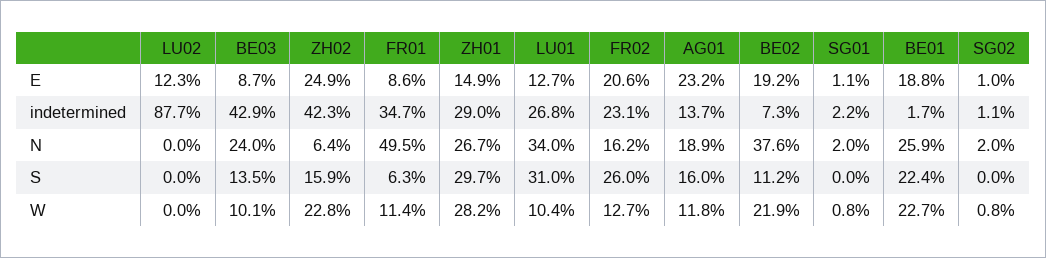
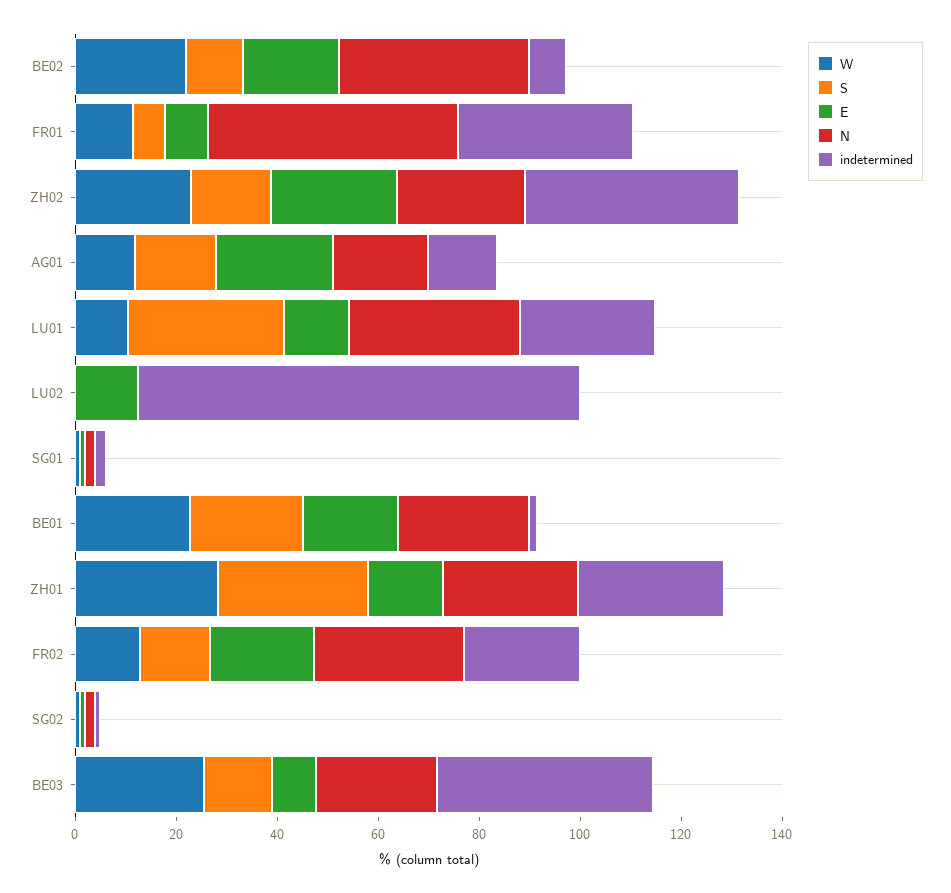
  {
    "E": {
      "LU02": 12.3,
      "BE03": 8.7,
      "ZH02": 24.9,
      "FR01": 8.6,
      "ZH01": 14.9,
      "LU01": 12.7,
      "FR02": 20.6,
      "AG01": 23.2,
      "BE02": 19.2,
      "SG01": 1.1,
      "BE01": 18.8,
      "SG02": 1
    },
    "indetermined": {
      "LU02": 87.7,
      "BE03": 42.9,
      "ZH02": 42.3,
      "FR01": 34.7,
      "ZH01": 29,
      "LU01": 26.8,
      "FR02": 23.1,
      "AG01": 13.7,
      "BE02": 7.3,
      "SG01": 2.2,
      "BE01": 1.7,
      "SG02": 1.1
    },
    "N": {
      "LU02": 0,
      "BE03": 24,
-     "ZH02": 6.4,
+     "ZH02": 25,
      "FR01": 49.5,
      "ZH01": 26.7,
      "LU01": 34,
-     "FR02": 16.2,
+     "FR02": 30,
      "AG01": 18.9,
      "BE02": 37.6,
      "SG01": 2,
      "BE01": 25.9,
      "SG02": 2
    },
    "S": {
      "LU02": 0,
      "BE03": 13.5,
      "ZH02": 15.9,
      "FR01": 6.3,
      "ZH01": 29.7,
      "LU01": 31,
-     "FR02": 26,
+     "FR02": 15,
      "AG01": 16,
      "BE02": 11.2,
      "SG01": 0,
      "BE01": 22.4,
      "SG02": 0
    },
    "W": {
      "LU02": 0,
-     "BE03": 10.1,
+     "BE03": 25,
      "ZH02": 22.8,
      "FR01": 11.4,
      "ZH01": 28.2,
      "LU01": 10.4,
      "FR02": 12.7,
      "AG01": 11.8,
      "BE02": 21.9,
      "SG01": 0.8,
      "BE01": 22.7,
      "SG02": 0.8
    }
  }

